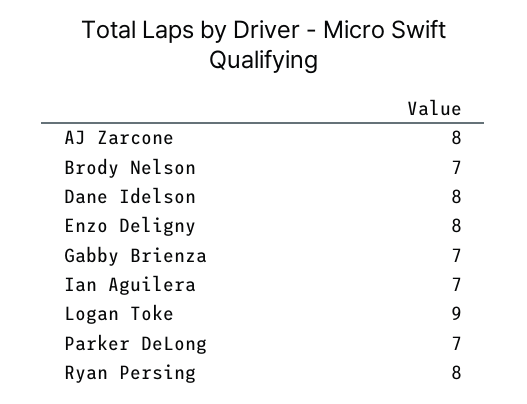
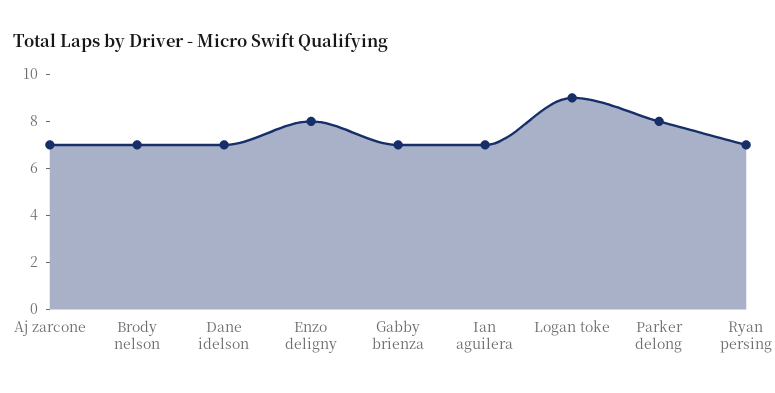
  {
-   "AJ Zarcone": 8,
+   "AJ Zarcone": 7,
    "Brody Nelson": 7,
-   "Dane Idelson": 8,
+   "Dane Idelson": 7,
    "Enzo Deligny": 8,
    "Gabby Brienza": 7,
    "Ian Aguilera": 7,
    "Logan Toke": 9,
-   "Parker DeLong": 7,
+   "Parker DeLong": 8,
-   "Ryan Persing": 8
+   "Ryan Persing": 7
  }

